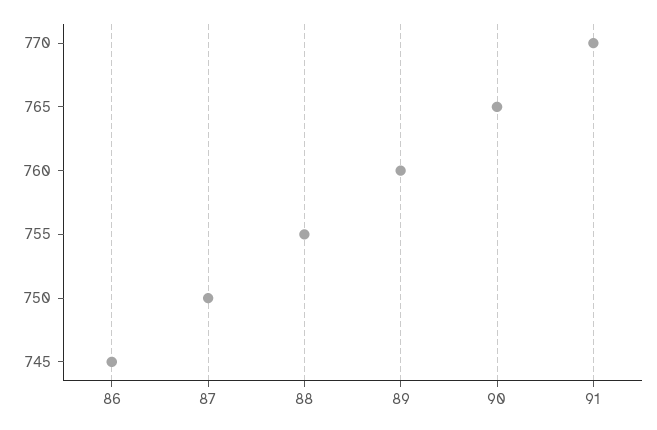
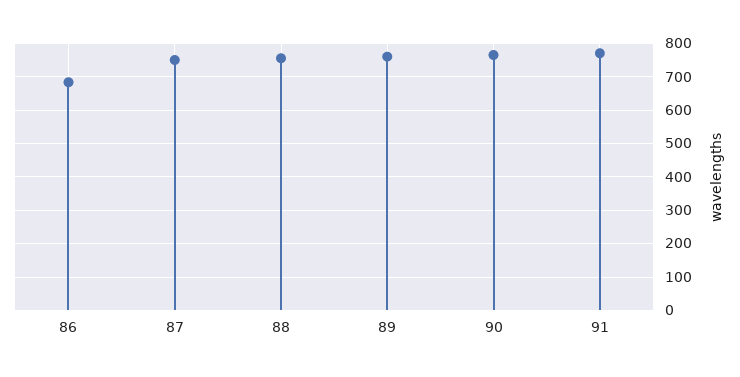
  {
-   "86": 745,
+   "86": 680,
    "87": 750,
    "88": 755,
    "89": 760,
    "90": 765,
    "91": 770
  }

